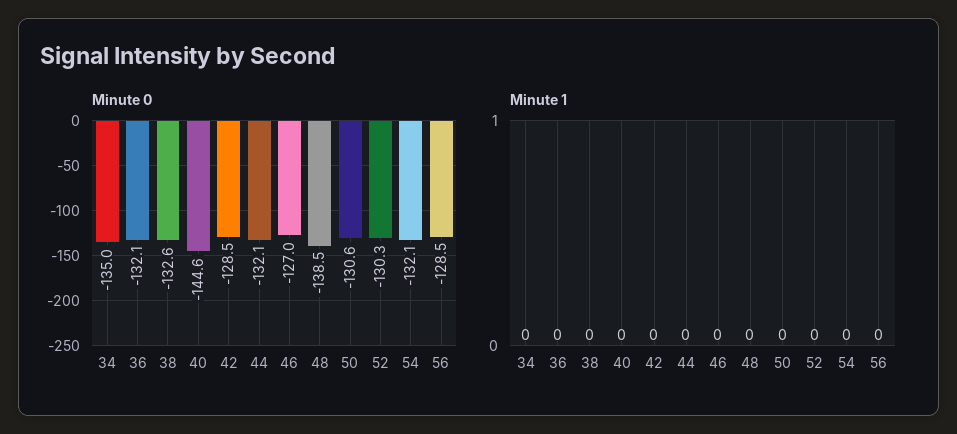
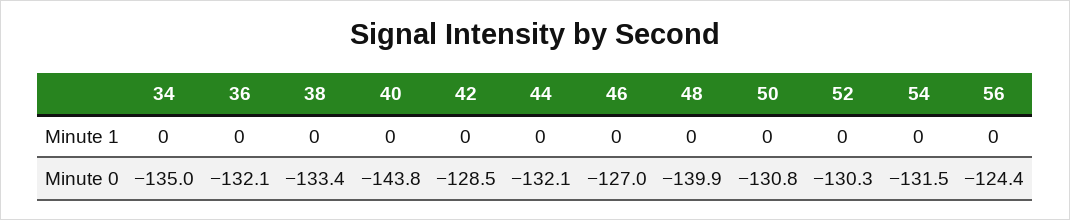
  {
    "Minute 0": {
      "34": -135,
      "36": -132.1,
-     "38": -132.6,
+     "38": -133.4,
-     "40": -144.6,
+     "40": -143.8,
      "42": -128.5,
      "44": -132.1,
      "46": -127,
-     "48": -138.5,
+     "48": -139.9,
-     "50": -130.6,
+     "50": -130.8,
      "52": -130.3,
-     "54": -132.1,
+     "54": -131.5,
-     "56": -128.5
+     "56": -124.4
    },
    "Minute 1": {
      "34": 0,
      "36": 0,
      "38": 0,
      "40": 0,
      "42": 0,
      "44": 0,
      "46": 0,
      "48": 0,
      "50": 0,
      "52": 0,
      "54": 0,
      "56": 0
    }
  }

